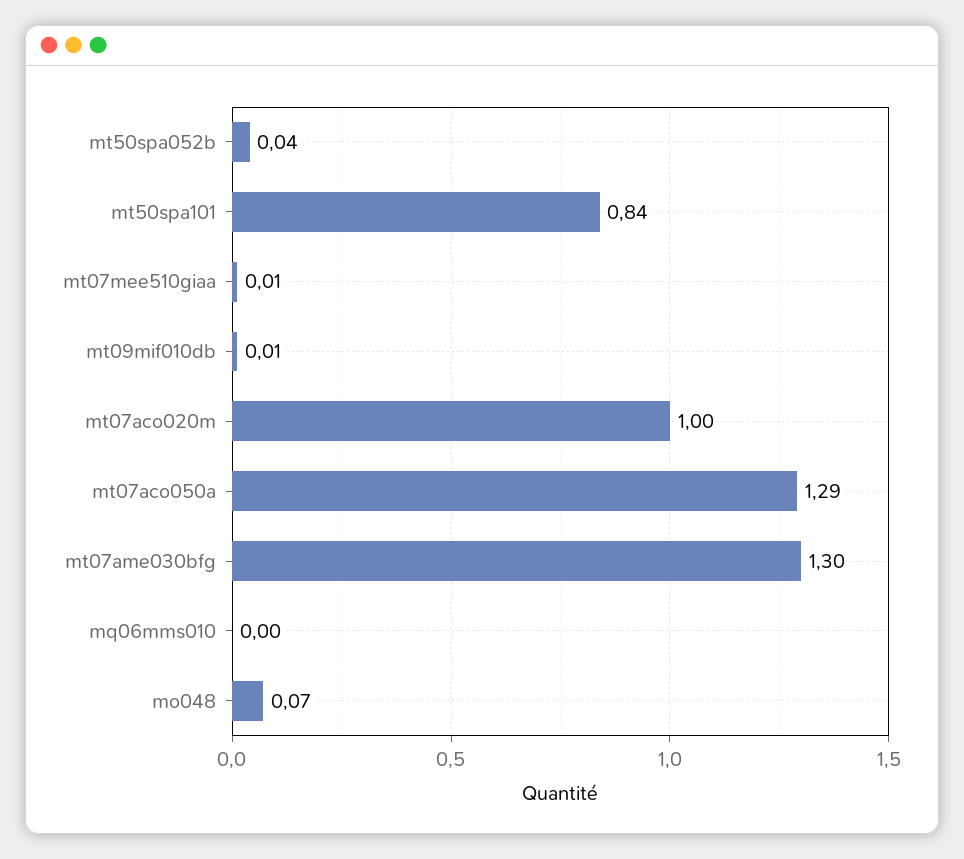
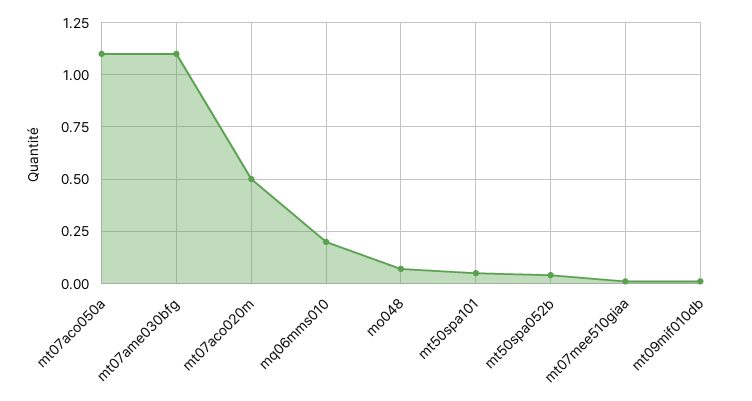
  {
    "mt50spa052b": 0.04,
-   "mt50spa101": 0.84,
+   "mt50spa101": 0.05,
    "mt07mee510giaa": 0.01,
    "mt09mif010db": 0.01,
-   "mt07aco020m": 1,
+   "mt07aco020m": 0.5,
-   "mt07aco050a": 1.29,
+   "mt07aco050a": 1.1,
-   "mt07ame030bfg": 1.3,
+   "mt07ame030bfg": 1.1,
-   "mq06mms010": 0,
+   "mq06mms010": 0.2,
    "mo048": 0.07
  }

